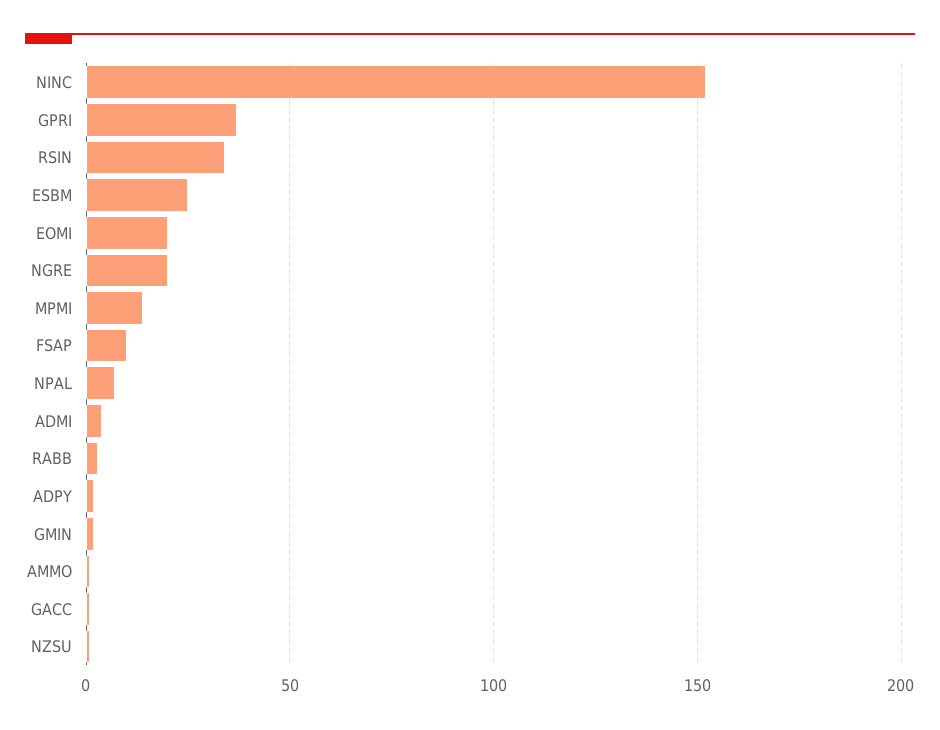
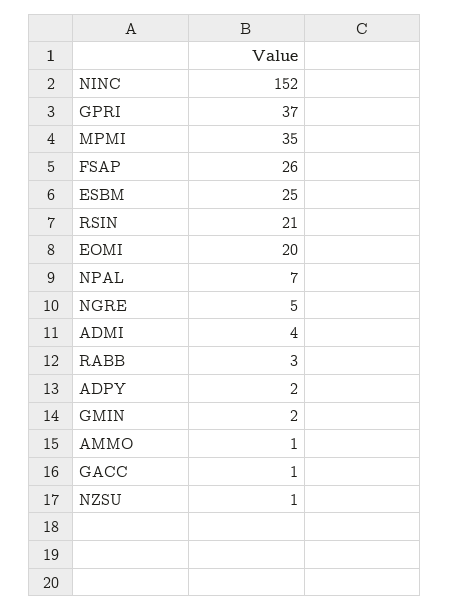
  {
    "NINC": 152,
    "GPRI": 37,
-   "RSIN": 35,
+   "RSIN": 21,
    "ESBM": 25,
    "EOMI": 20,
-   "NGRE": 20,
+   "NGRE": 5,
-   "MPMI": 15,
+   "MPMI": 35,
-   "FSAP": 10,
+   "FSAP": 26,
    "NPAL": 7,
    "ADMI": 4,
    "RABB": 3,
    "ADPY": 2,
    "GMIN": 2,
    "AMMO": 1,
    "GACC": 1,
    "NZSU": 1
  }

